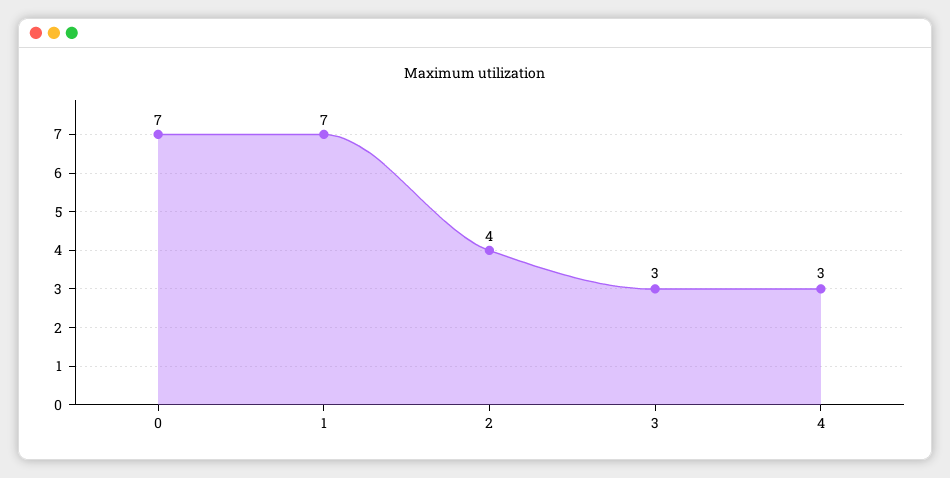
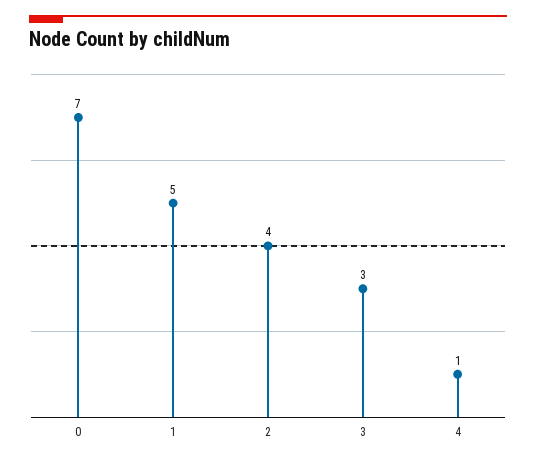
  {
    "0": 7,
-   "1": 7,
+   "1": 5,
    "2": 4,
    "3": 3,
-   "4": 3
+   "4": 1
  }

